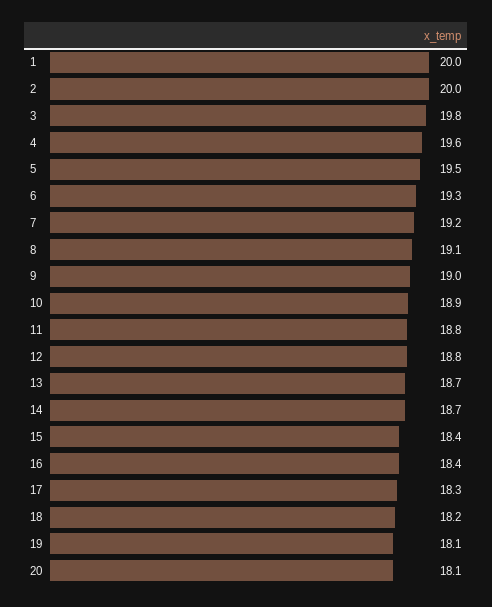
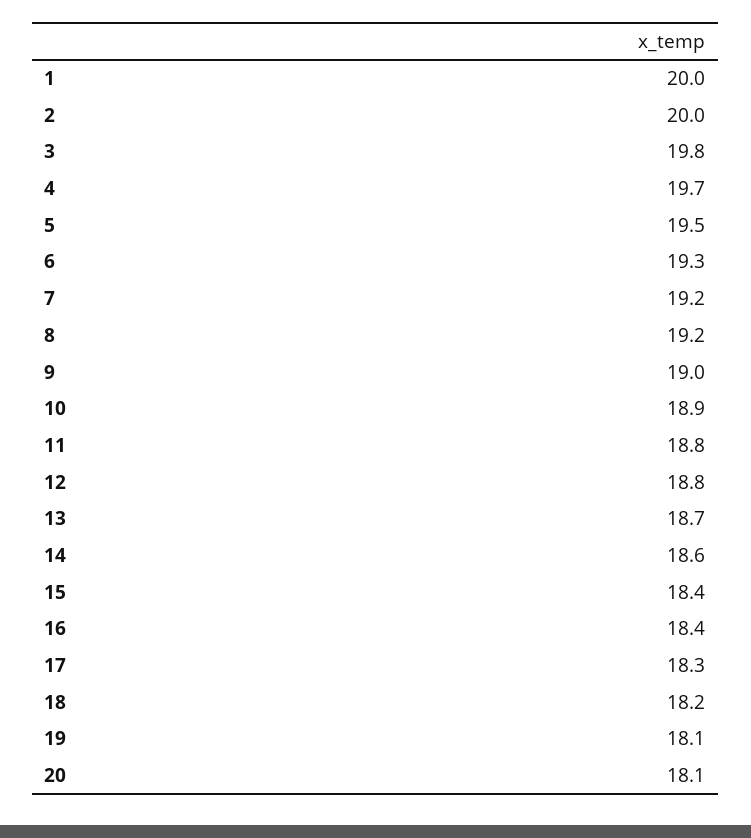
  {
    "1": 20,
    "2": 20,
    "3": 19.8,
-   "4": 19.6,
+   "4": 19.7,
    "5": 19.5,
    "6": 19.3,
    "7": 19.2,
-   "8": 19.1,
+   "8": 19.2,
    "9": 19,
    "10": 18.9,
    "11": 18.8,
    "12": 18.8,
    "13": 18.7,
-   "14": 18.7,
+   "14": 18.6,
    "15": 18.4,
    "16": 18.4,
    "17": 18.3,
    "18": 18.2,
    "19": 18.1,
    "20": 18.1
  }

